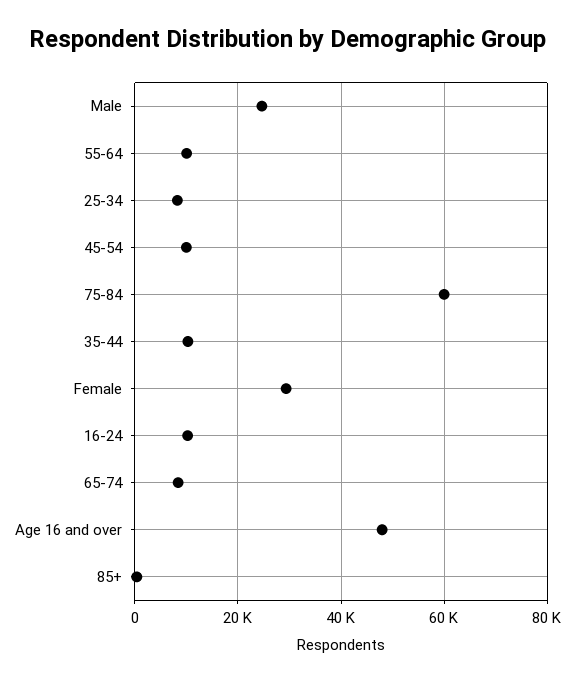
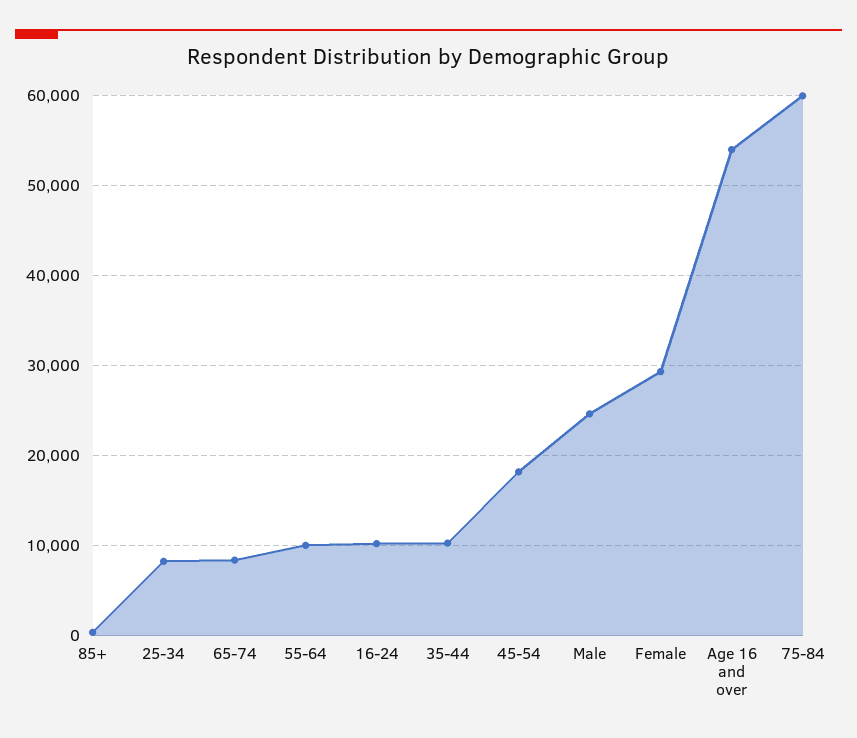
  {
    "Male": 25000,
    "55-64": 10000,
    "25-34": 8000,
-   "45-54": 10000,
+   "45-54": 18000,
    "75-84": 60000,
    "35-44": 10000,
    "Female": 29000,
    "16-24": 10000,
    "65-74": 8000,
-   "Age 16 and over": 48000,
+   "Age 16 and over": 54000,
    "85+": 0
  }

